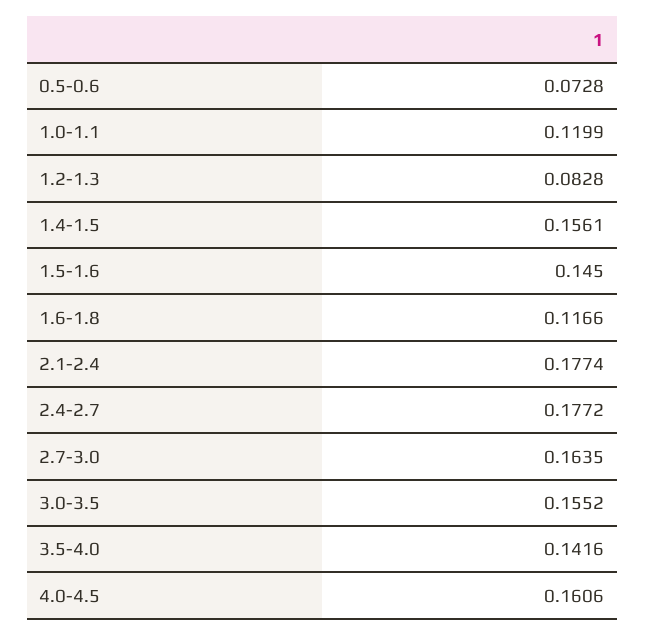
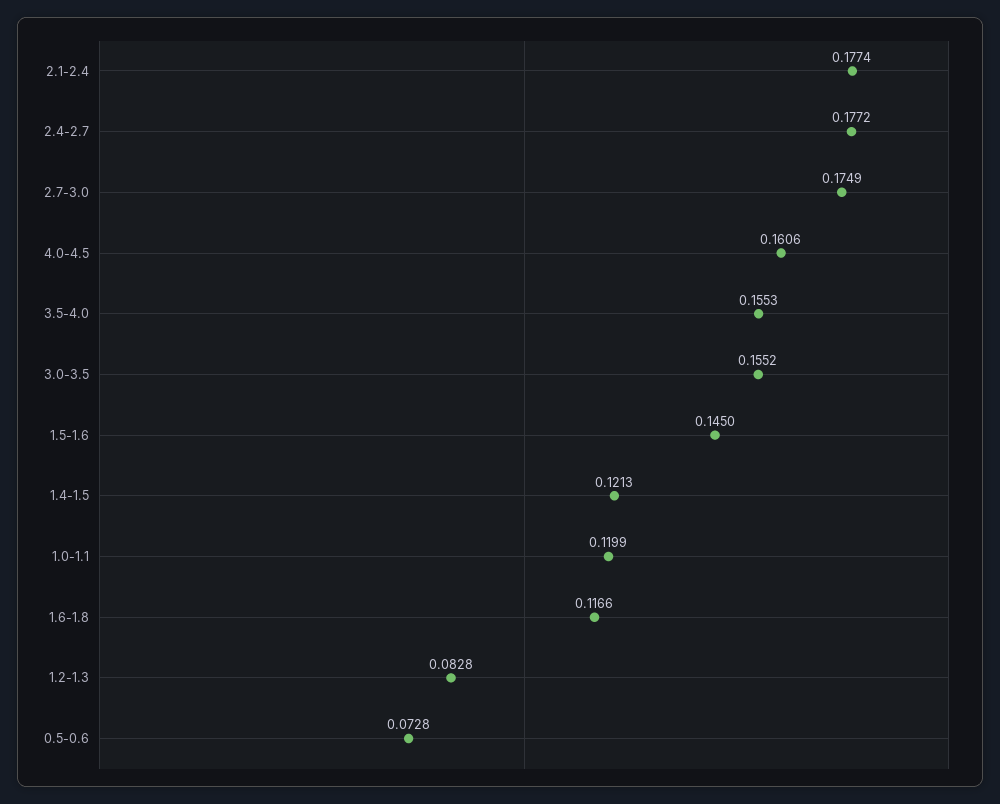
  {
    "0.5-0.6": 0.0728,
    "1.0-1.1": 0.1199,
    "1.2-1.3": 0.0828,
-   "1.4-1.5": 0.1561,
+   "1.4-1.5": 0.1213,
    "1.5-1.6": 0.145,
    "1.6-1.8": 0.1166,
    "2.1-2.4": 0.1774,
    "2.4-2.7": 0.1772,
-   "2.7-3.0": 0.1635,
+   "2.7-3.0": 0.1749,
    "3.0-3.5": 0.1552,
-   "3.5-4.0": 0.1416,
+   "3.5-4.0": 0.1553,
    "4.0-4.5": 0.1606
  }

